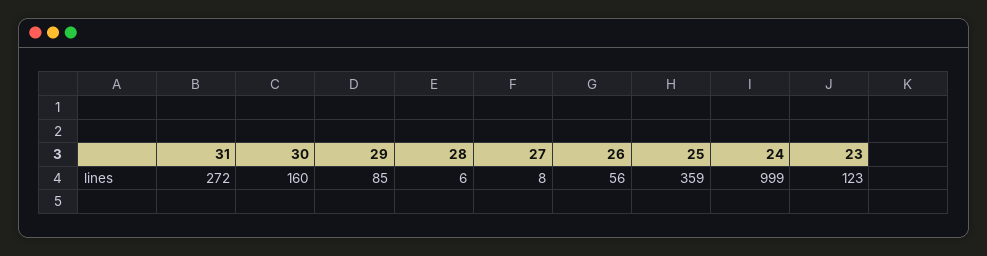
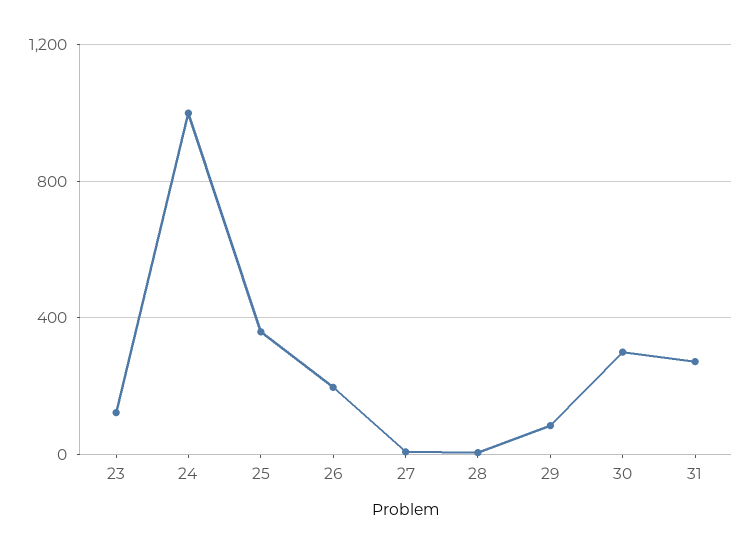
  {
    "31": 272,
-   "30": 160,
+   "30": 300,
    "29": 85,
    "28": 6,
    "27": 8,
-   "26": 56,
+   "26": 200,
    "25": 359,
    "24": 999,
    "23": 123
  }

